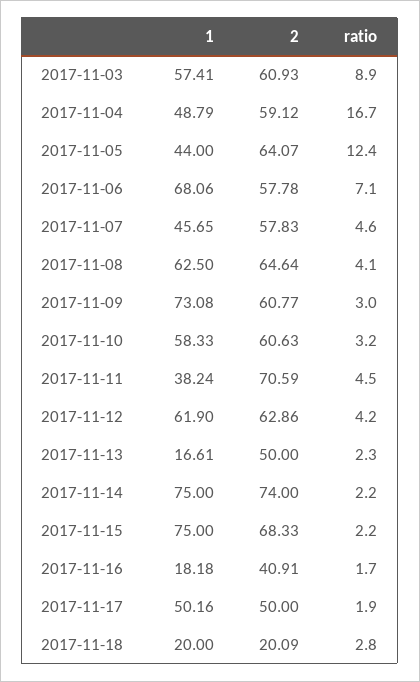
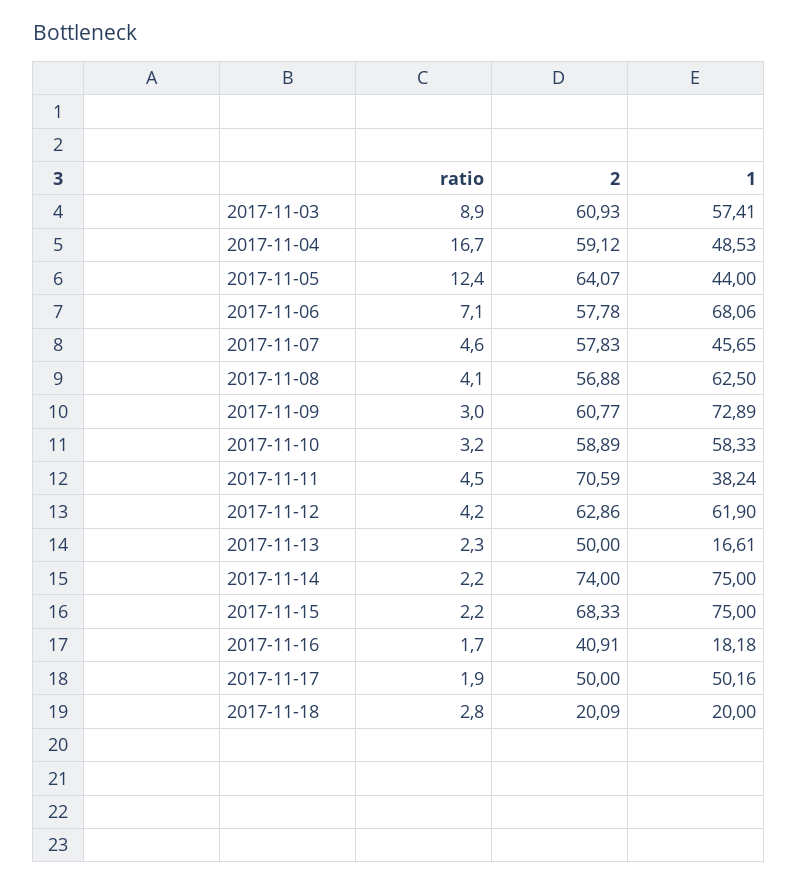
  {
    "1": {
      "2017-11-03": 57.41,
-     "2017-11-04": 48.79,
+     "2017-11-04": 48.53,
      "2017-11-05": 44,
      "2017-11-06": 68.06,
      "2017-11-07": 45.65,
      "2017-11-08": 62.5,
-     "2017-11-09": 73.08,
+     "2017-11-09": 72.89,
      "2017-11-10": 58.33,
      "2017-11-11": 38.24,
      "2017-11-12": 61.9,
      "2017-11-13": 16.61,
      "2017-11-14": 75,
      "2017-11-15": 75,
      "2017-11-16": 18.18,
      "2017-11-17": 50.16,
      "2017-11-18": 20
    },
    "2": {
      "2017-11-03": 60.93,
      "2017-11-04": 59.12,
      "2017-11-05": 64.07,
      "2017-11-06": 57.78,
      "2017-11-07": 57.83,
-     "2017-11-08": 64.64,
+     "2017-11-08": 56.88,
      "2017-11-09": 60.77,
-     "2017-11-10": 60.63,
+     "2017-11-10": 58.89,
      "2017-11-11": 70.59,
      "2017-11-12": 62.86,
      "2017-11-13": 50,
      "2017-11-14": 74,
      "2017-11-15": 68.33,
      "2017-11-16": 40.91,
      "2017-11-17": 50,
      "2017-11-18": 20.09
    },
    "ratio": {
      "2017-11-03": 8.9,
      "2017-11-04": 16.7,
      "2017-11-05": 12.4,
      "2017-11-06": 7.1,
      "2017-11-07": 4.6,
      "2017-11-08": 4.1,
      "2017-11-09": 3,
      "2017-11-10": 3.2,
      "2017-11-11": 4.5,
      "2017-11-12": 4.2,
      "2017-11-13": 2.3,
      "2017-11-14": 2.2,
      "2017-11-15": 2.2,
      "2017-11-16": 1.7,
      "2017-11-17": 1.9,
      "2017-11-18": 2.8
    }
  }

